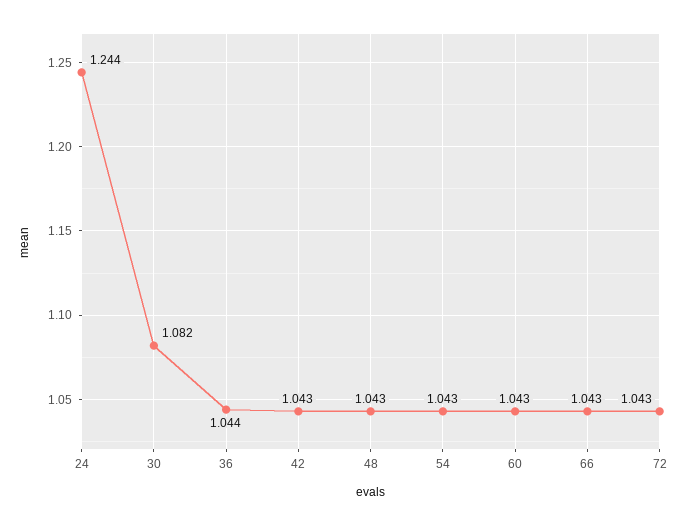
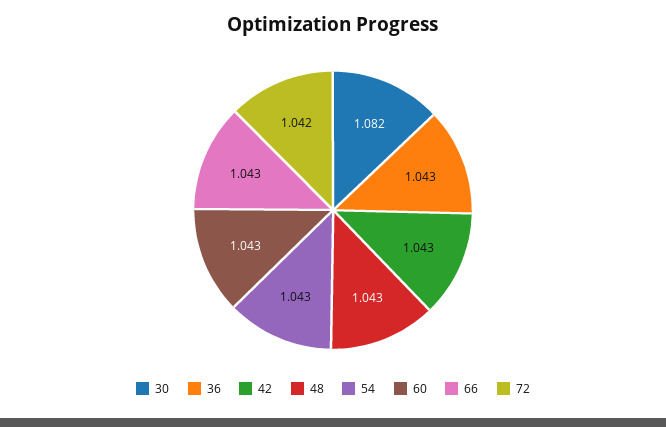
  {
-   "24": 1.244,
    "30": 1.082,
-   "36": 1.044,
+   "36": 1.043,
    "42": 1.043,
    "48": 1.043,
    "54": 1.043,
    "60": 1.043,
    "66": 1.043,
-   "72": 1.043
+   "72": 1.042
  }

